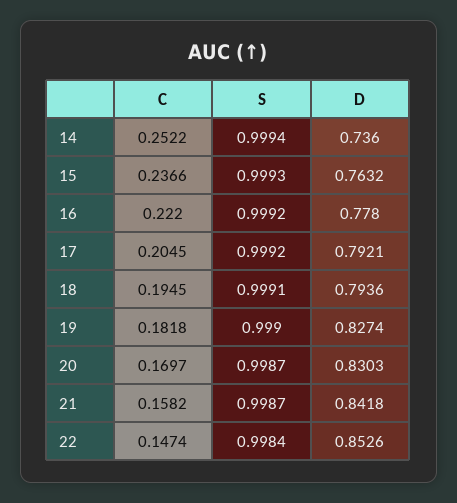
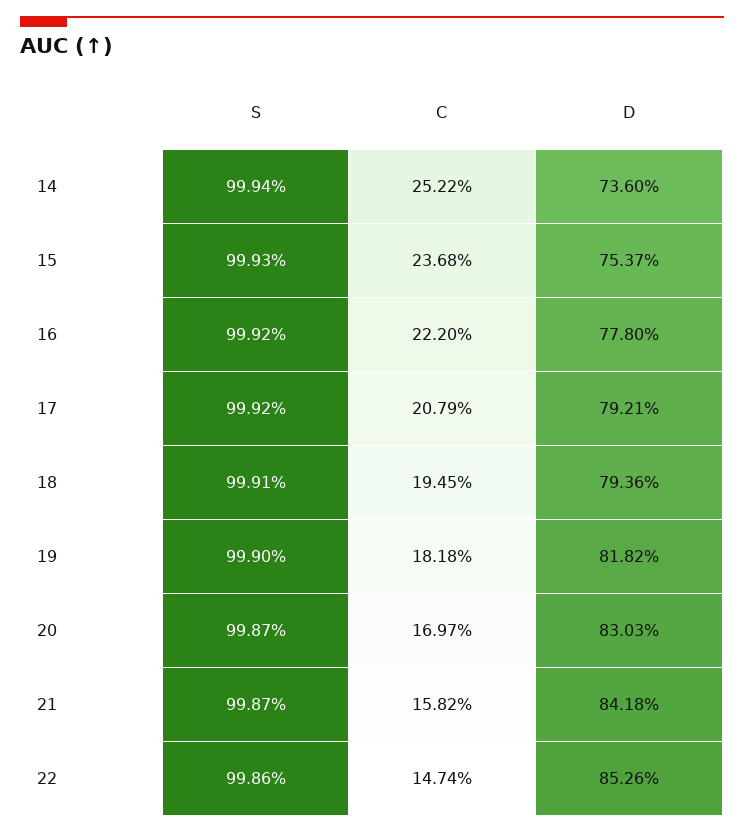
  {
    "C": {
      "14": 0.2522,
-     "15": 0.2366,
+     "15": 0.2368,
      "16": 0.222,
-     "17": 0.2045,
+     "17": 0.2079,
      "18": 0.1945,
      "19": 0.1818,
      "20": 0.1697,
      "21": 0.1582,
      "22": 0.1474
    },
    "S": {
      "14": 0.9994,
      "15": 0.9993,
      "16": 0.9992,
      "17": 0.9992,
      "18": 0.9991,
      "19": 0.999,
      "20": 0.9987,
      "21": 0.9987,
-     "22": 0.9984
+     "22": 0.9986
    },
    "D": {
      "14": 0.736,
-     "15": 0.7632,
+     "15": 0.7537,
      "16": 0.778,
      "17": 0.7921,
      "18": 0.7936,
-     "19": 0.8274,
+     "19": 0.8182,
      "20": 0.8303,
      "21": 0.8418,
      "22": 0.8526
    }
  }

